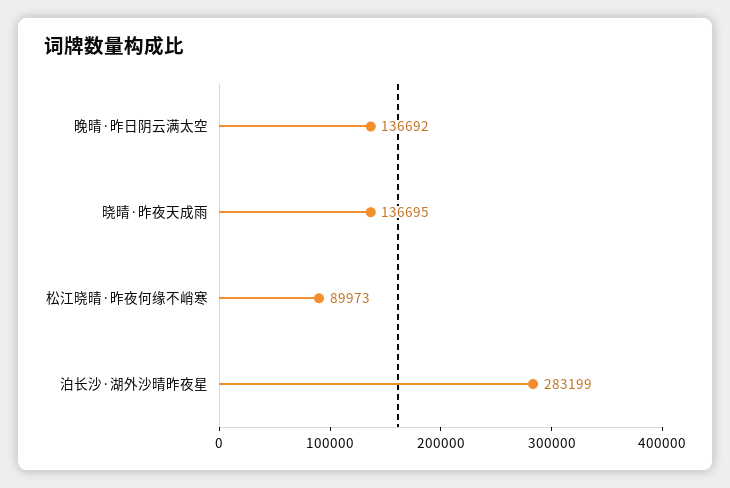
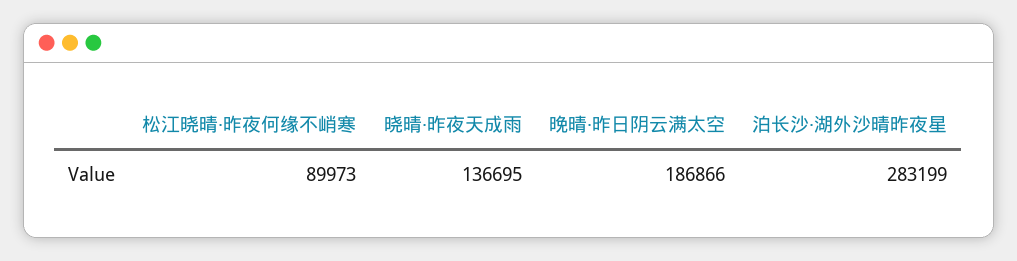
  {
-   "晚晴·昨日阴云满太空": 136692,
+   "晚晴·昨日阴云满太空": 186866,
    "晓晴·昨夜天成雨": 136695,
    "松江晓晴·昨夜何缘不峭寒": 89973,
    "泊长沙·湖外沙晴昨夜星": 283199
  }

